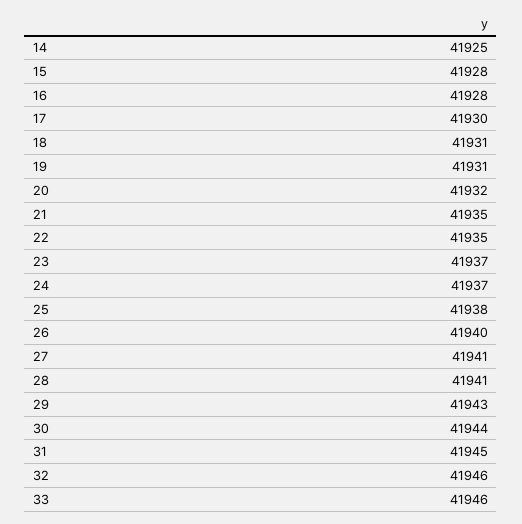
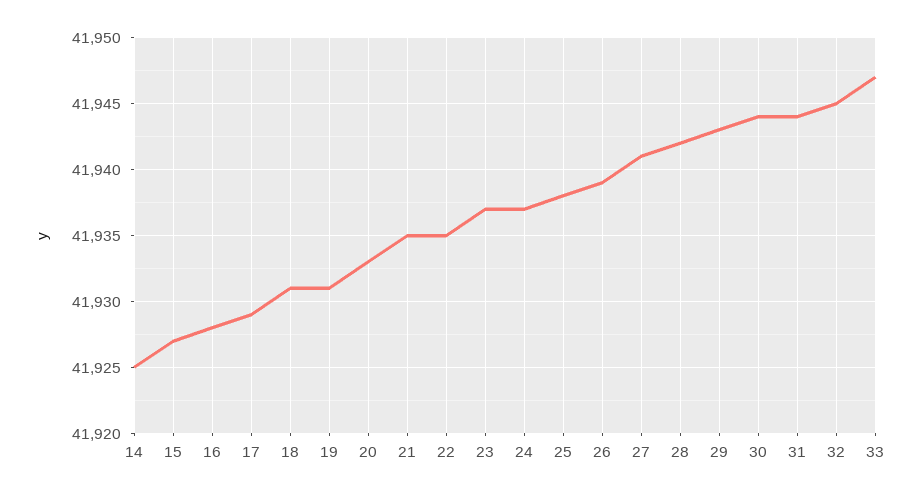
  {
    "14": 41925,
-   "15": 41928,
+   "15": 41927,
    "16": 41928,
-   "17": 41930,
+   "17": 41929,
    "18": 41931,
    "19": 41931,
-   "20": 41932,
+   "20": 41933,
    "21": 41935,
    "22": 41935,
    "23": 41937,
    "24": 41937,
    "25": 41938,
-   "26": 41940,
+   "26": 41939,
    "27": 41941,
-   "28": 41941,
+   "28": 41942,
    "29": 41943,
    "30": 41944,
-   "31": 41945,
+   "31": 41944,
-   "32": 41946,
+   "32": 41945,
-   "33": 41946
+   "33": 41947
  }

